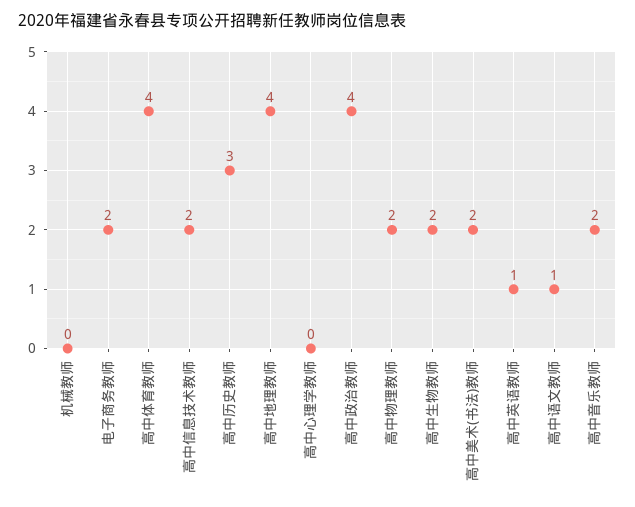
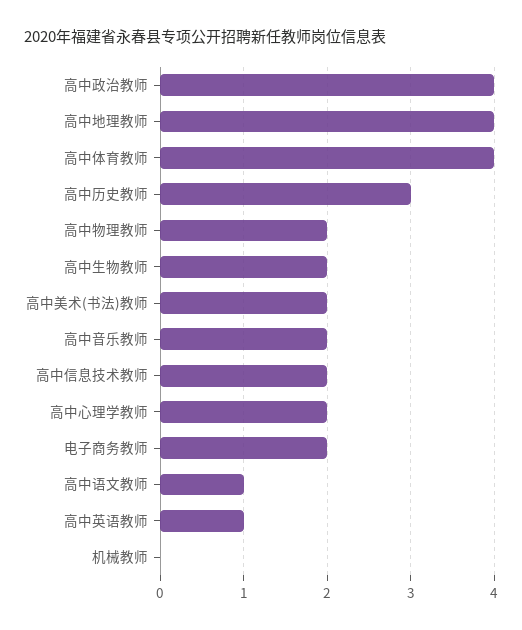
  {
    "机械教师": 0,
    "电子商务教师": 2,
    "高中体育教师": 4,
    "高中信息技术教师": 2,
    "高中历史教师": 3,
    "高中地理教师": 4,
-   "高中心理学教师": 0,
+   "高中心理学教师": 2,
    "高中政治教师": 4,
    "高中物理教师": 2,
    "高中生物教师": 2,
    "高中美术(书法)教师": 2,
    "高中英语教师": 1,
    "高中语文教师": 1,
    "高中音乐教师": 2
  }

